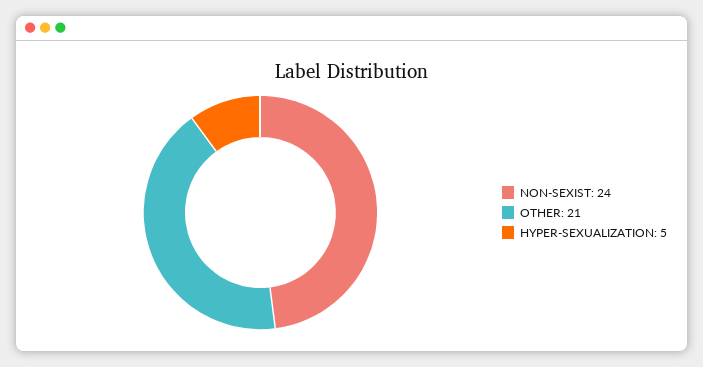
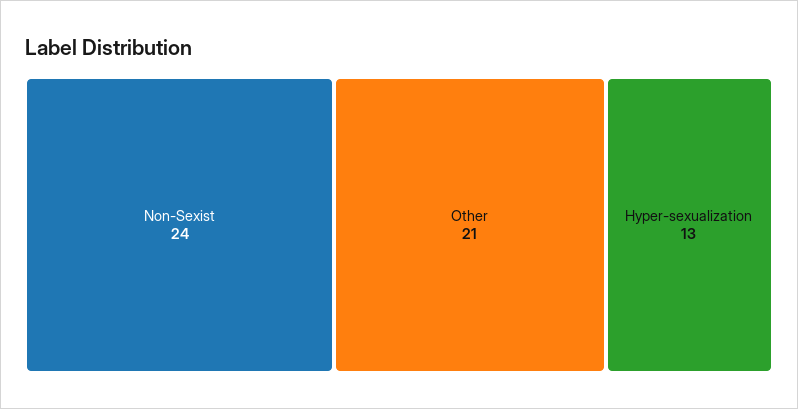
  {
    "NON-SEXIST": 24,
    "OTHER": 21,
-   "HYPER-SEXUALIZATION": 5
+   "HYPER-SEXUALIZATION": 13
  }

